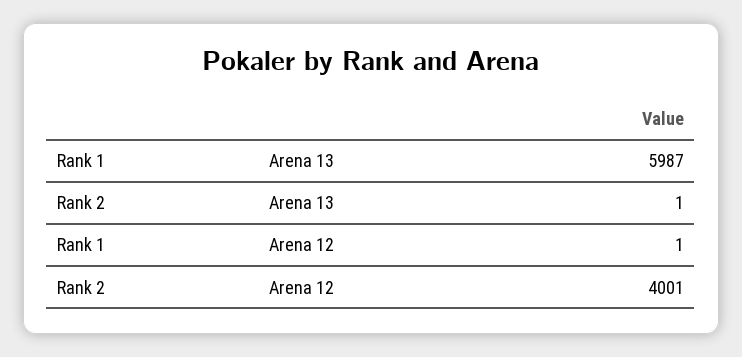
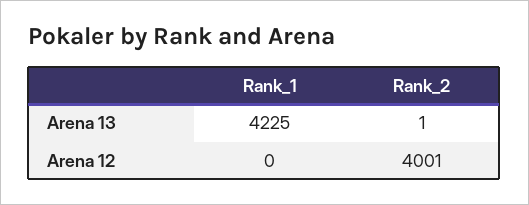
  {
    "Rank 1": {
-     "Arena 13": 5987,
+     "Arena 13": 4225,
-     "Arena 12": 1
+     "Arena 12": 0
    },
    "Rank 2": {
      "Arena 13": 1,
      "Arena 12": 4001
    }
  }

